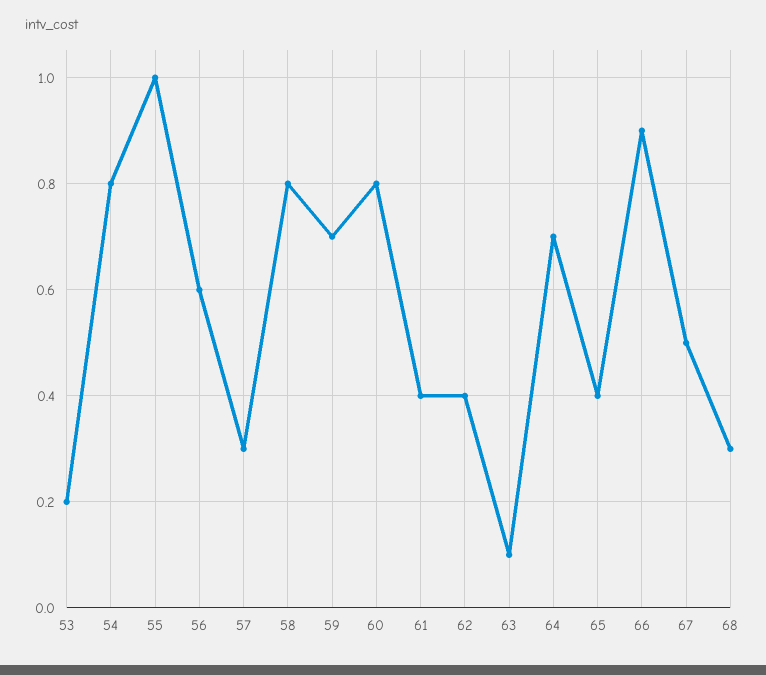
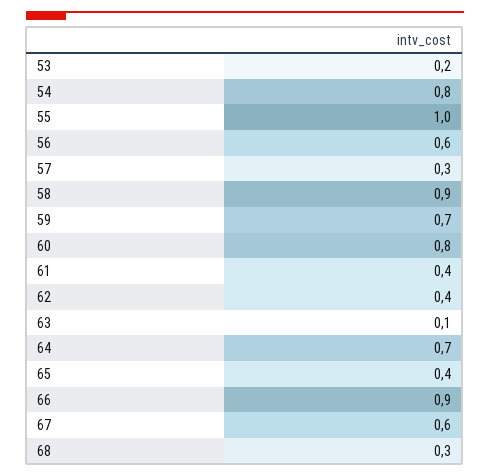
  {
    "53": 0.2,
    "54": 0.8,
    "55": 1,
    "56": 0.6,
    "57": 0.3,
-   "58": 0.8,
+   "58": 0.9,
    "59": 0.7,
    "60": 0.8,
    "61": 0.4,
    "62": 0.4,
    "63": 0.1,
    "64": 0.7,
    "65": 0.4,
    "66": 0.9,
-   "67": 0.5,
+   "67": 0.6,
    "68": 0.3
  }

